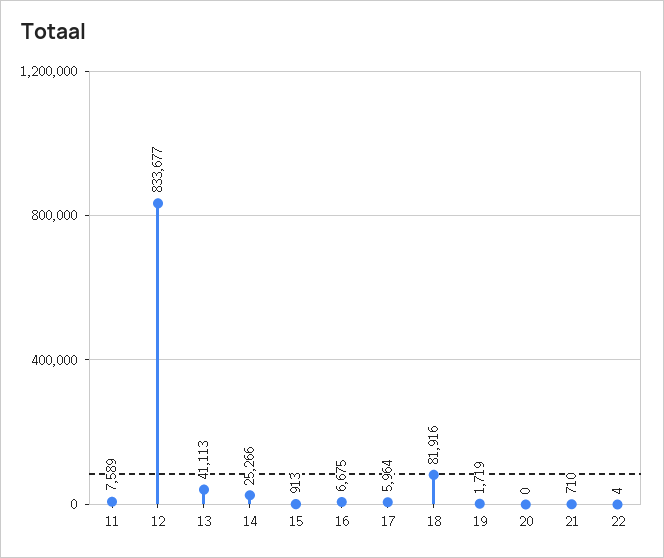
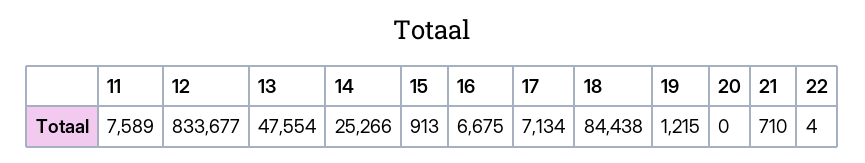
  {
    "11": 7589,
    "12": 833677,
-   "13": 41113,
+   "13": 47554,
    "14": 25266,
    "15": 913,
    "16": 6675,
-   "17": 5964,
+   "17": 7134,
-   "18": 81916,
+   "18": 84438,
-   "19": 1719,
+   "19": 1215,
    "20": 0,
    "21": 710,
    "22": 4
  }

